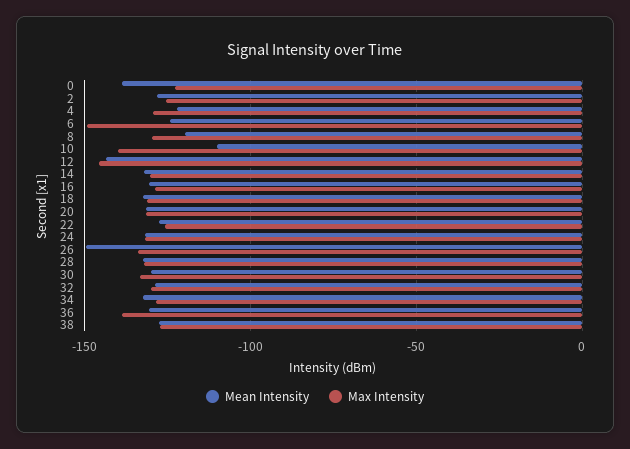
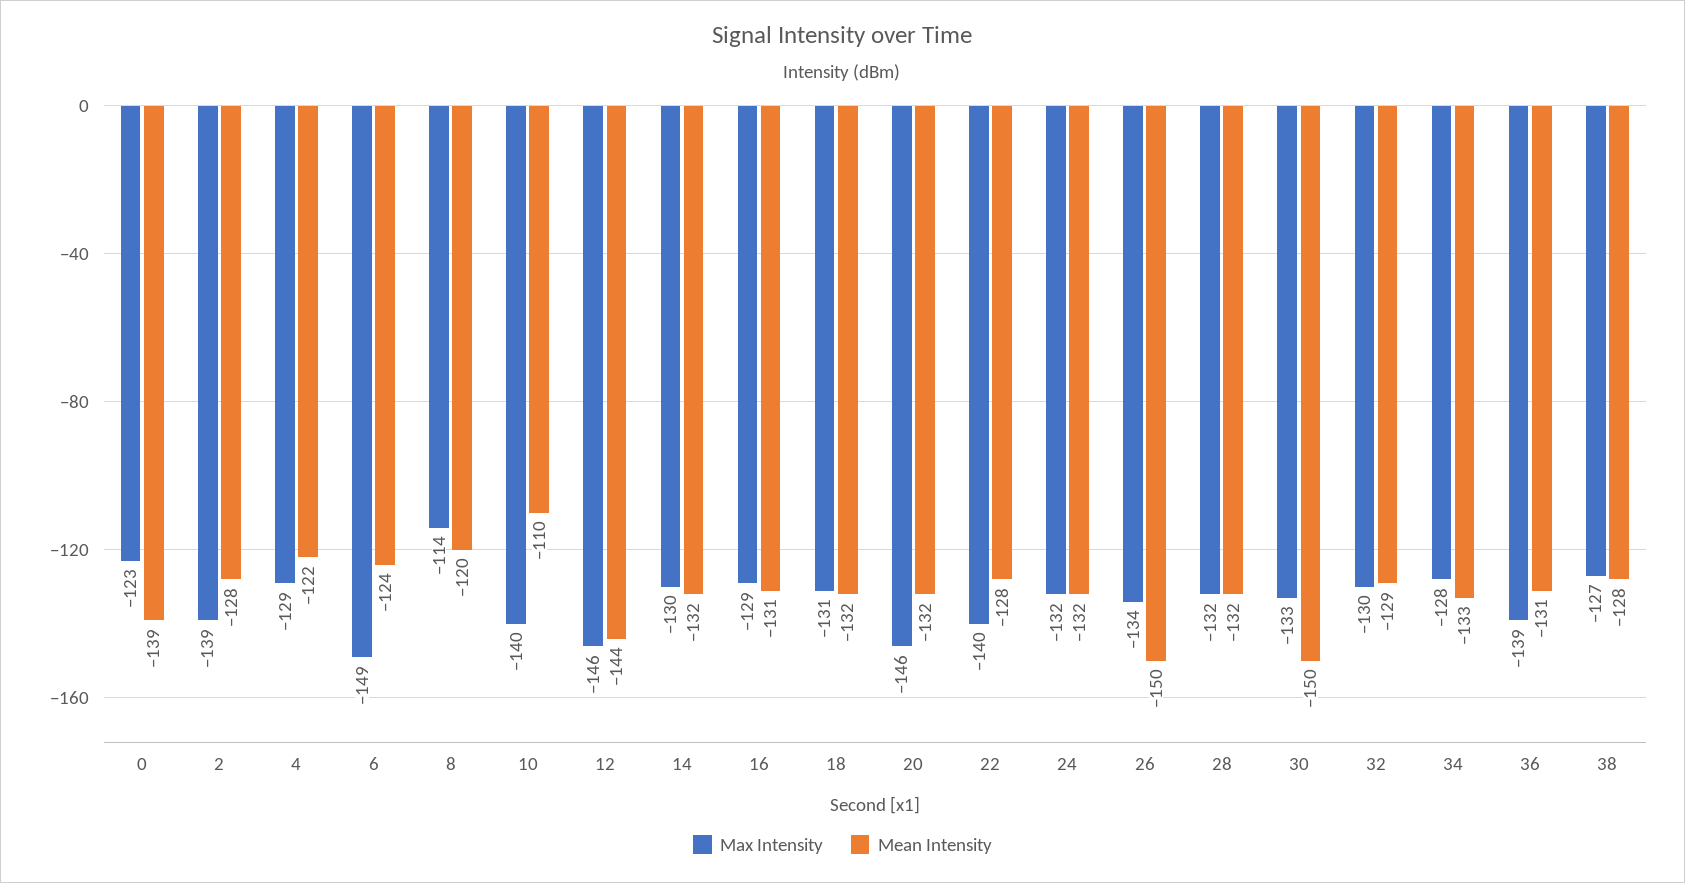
  {
    "Mean Intensity": {
      "0": -139,
      "2": -128,
      "4": -122,
      "6": -124,
      "8": -120,
      "10": -110,
      "12": -144,
      "14": -132,
      "16": -131,
      "18": -132,
      "20": -132,
      "22": -128,
      "24": -132,
      "26": -150,
      "28": -132,
-     "30": -130,
+     "30": -150,
      "32": -129,
      "34": -133,
      "36": -131,
      "38": -128
    },
    "Max Intensity": {
      "0": -123,
-     "2": -125,
+     "2": -139,
      "4": -129,
      "6": -149,
-     "8": -130,
+     "8": -114,
      "10": -140,
      "12": -146,
      "14": -130,
      "16": -129,
      "18": -131,
-     "20": -130,
+     "20": -146,
-     "22": -125,
+     "22": -140,
      "24": -132,
      "26": -134,
      "28": -132,
      "30": -133,
      "32": -130,
      "34": -128,
      "36": -139,
      "38": -127
    }
  }

